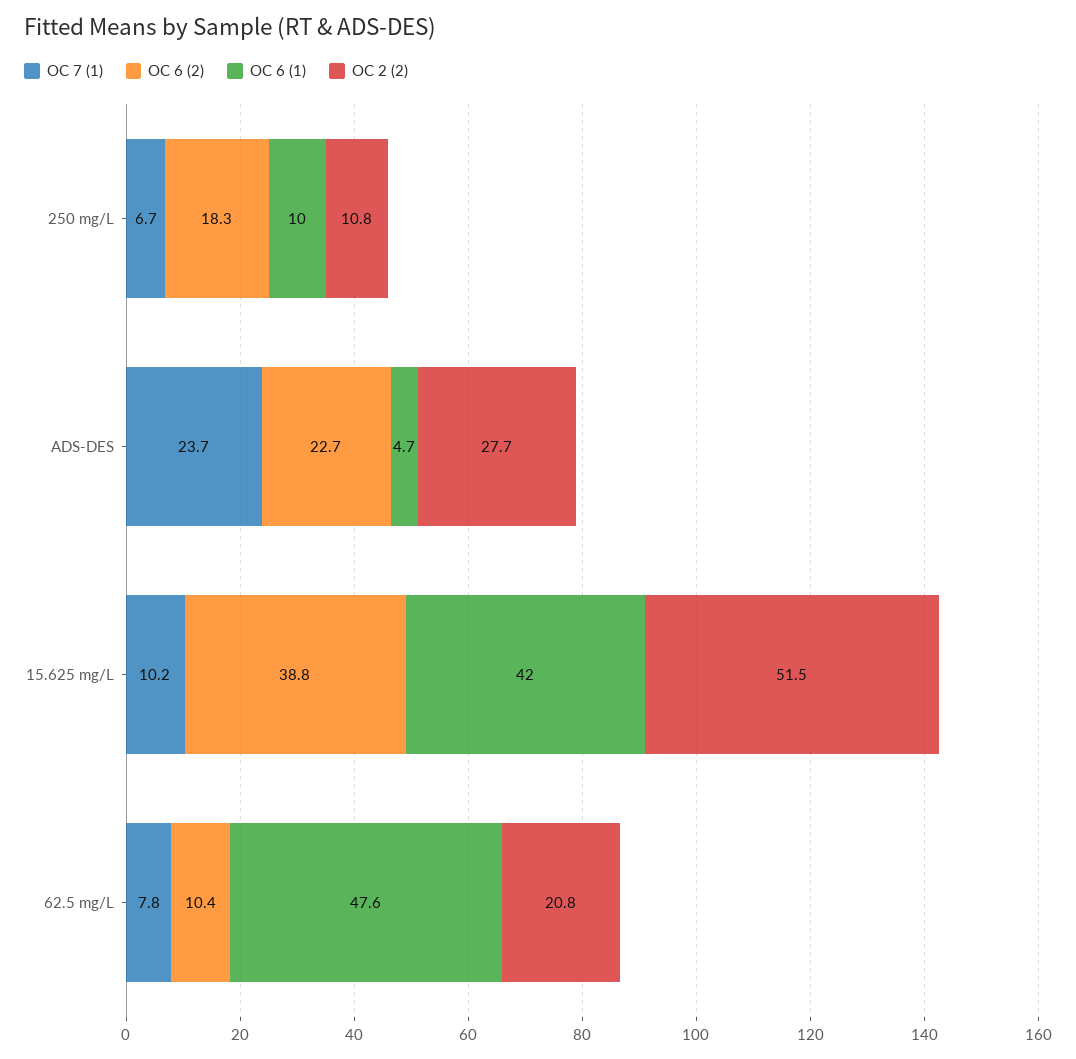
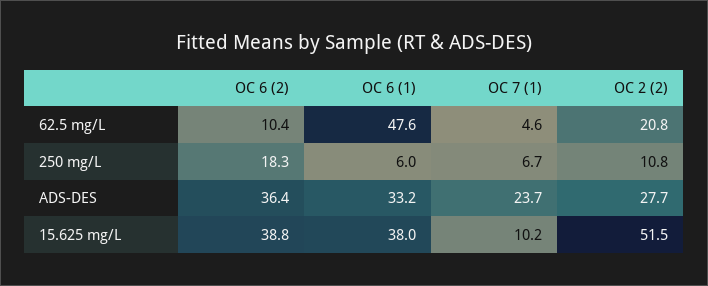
  {
    "OC 7 (1)": {
      "250 mg/L": 6.7,
      "ADS-DES": 23.7,
      "15.625 mg/L": 10.2,
-     "62.5 mg/L": 7.8
+     "62.5 mg/L": 4.6
    },
    "OC 6 (2)": {
      "250 mg/L": 18.3,
-     "ADS-DES": 22.7,
+     "ADS-DES": 36.4,
      "15.625 mg/L": 38.8,
      "62.5 mg/L": 10.4
    },
    "OC 6 (1)": {
-     "250 mg/L": 10,
+     "250 mg/L": 6,
-     "ADS-DES": 4.7,
+     "ADS-DES": 33.2,
-     "15.625 mg/L": 42,
+     "15.625 mg/L": 38,
      "62.5 mg/L": 47.6
    },
    "OC 2 (2)": {
      "250 mg/L": 10.8,
      "ADS-DES": 27.7,
      "15.625 mg/L": 51.5,
      "62.5 mg/L": 20.8
    }
  }

